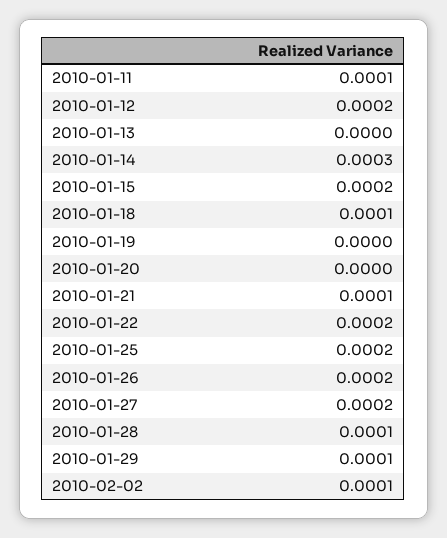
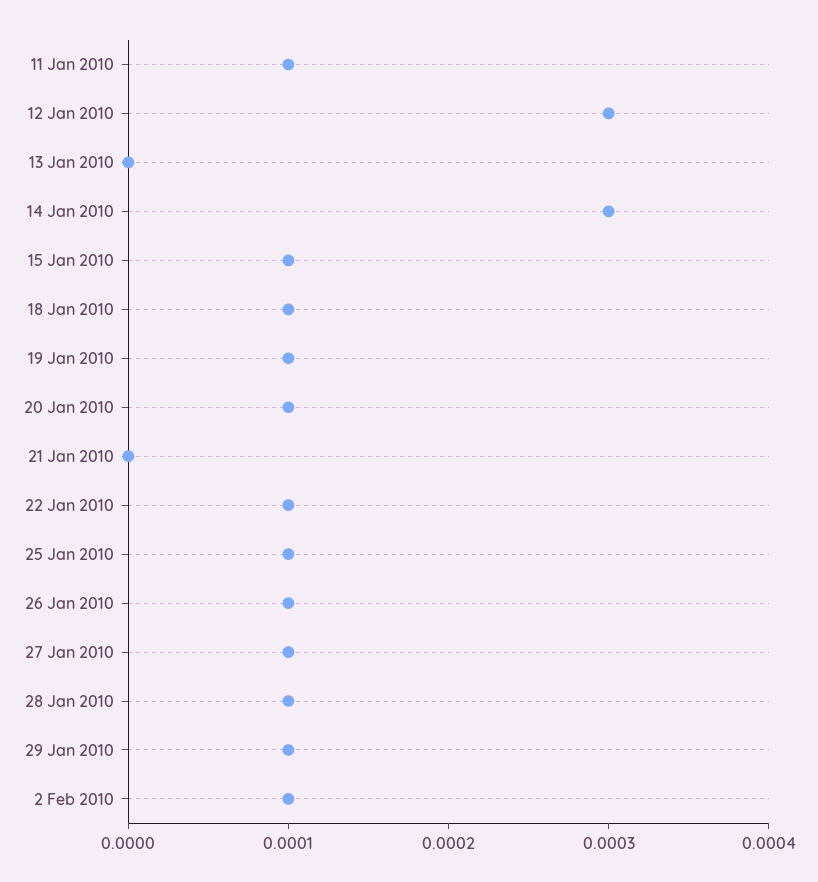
  {
    "2010-01-11": 0.0001,
-   "2010-01-12": 0.0002,
+   "2010-01-12": 0.0003,
    "2010-01-13": 0,
    "2010-01-14": 0.0003,
-   "2010-01-15": 0.0002,
+   "2010-01-15": 0.0001,
    "2010-01-18": 0.0001,
-   "2010-01-19": 0,
+   "2010-01-19": 0.0001,
-   "2010-01-20": 0,
+   "2010-01-20": 0.0001,
-   "2010-01-21": 0.0001,
+   "2010-01-21": 0,
-   "2010-01-22": 0.0002,
+   "2010-01-22": 0.0001,
-   "2010-01-25": 0.0002,
+   "2010-01-25": 0.0001,
-   "2010-01-26": 0.0002,
+   "2010-01-26": 0.0001,
-   "2010-01-27": 0.0002,
+   "2010-01-27": 0.0001,
    "2010-01-28": 0.0001,
    "2010-01-29": 0.0001,
    "2010-02-02": 0.0001
  }

